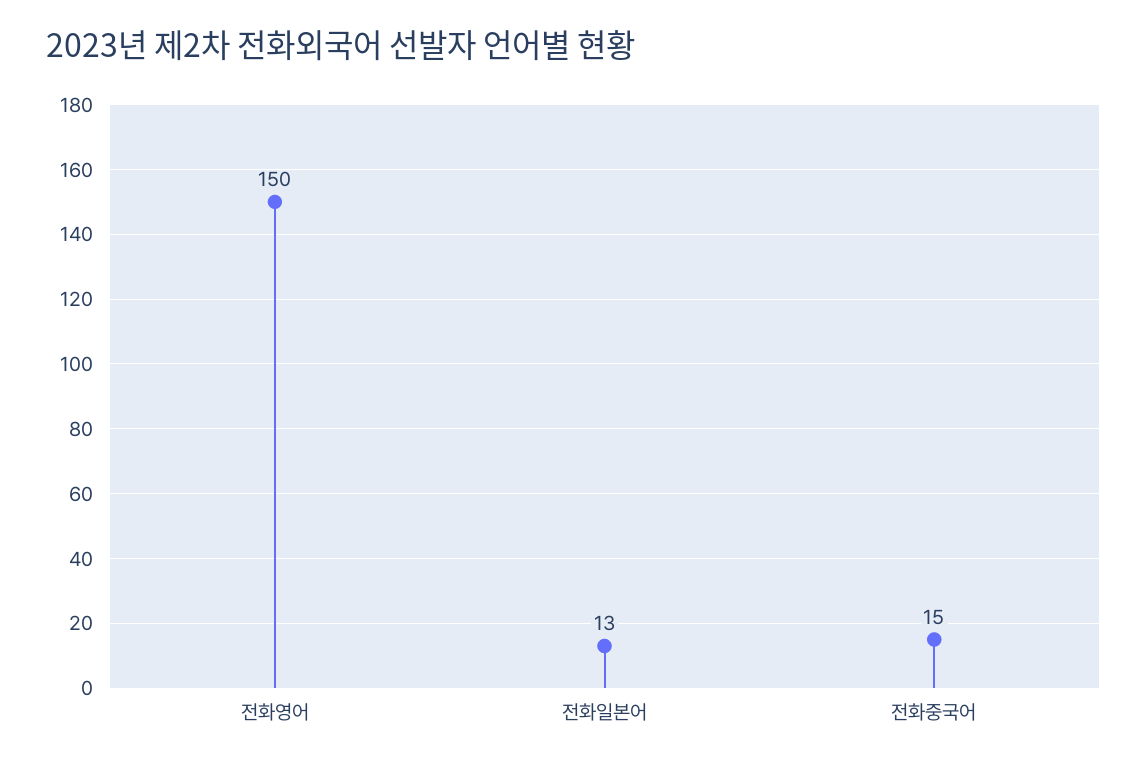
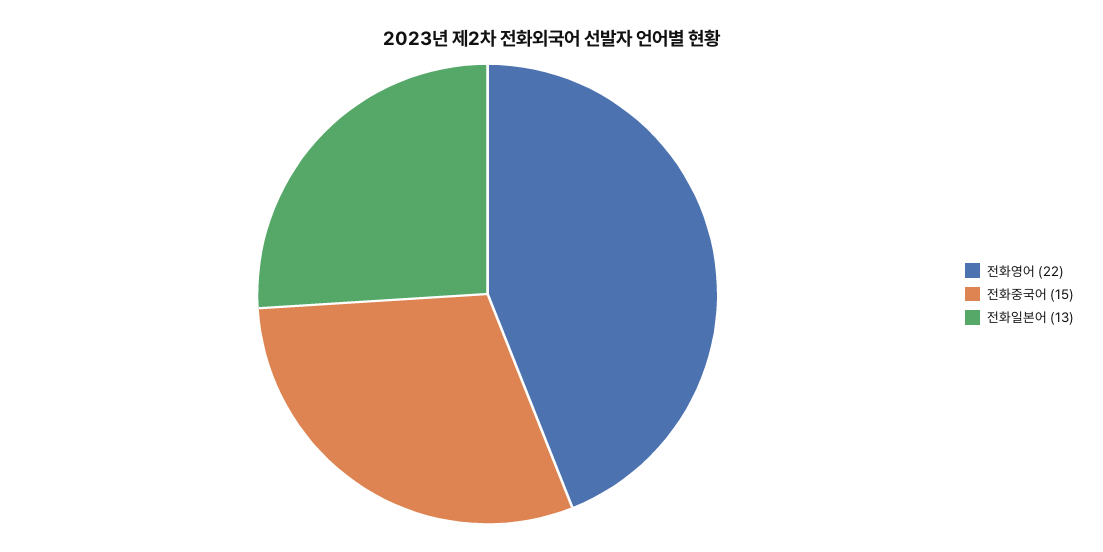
  {
-   "전화영어": 150,
+   "전화영어": 22,
    "전화일본어": 13,
    "전화중국어": 15
  }

